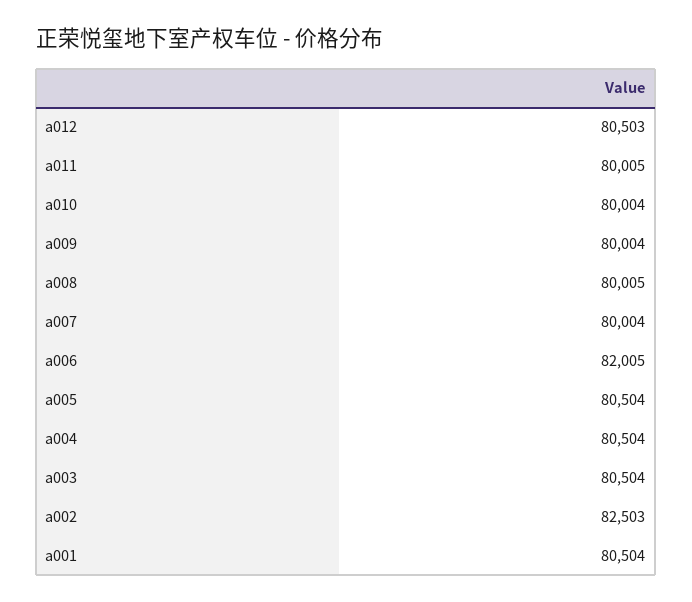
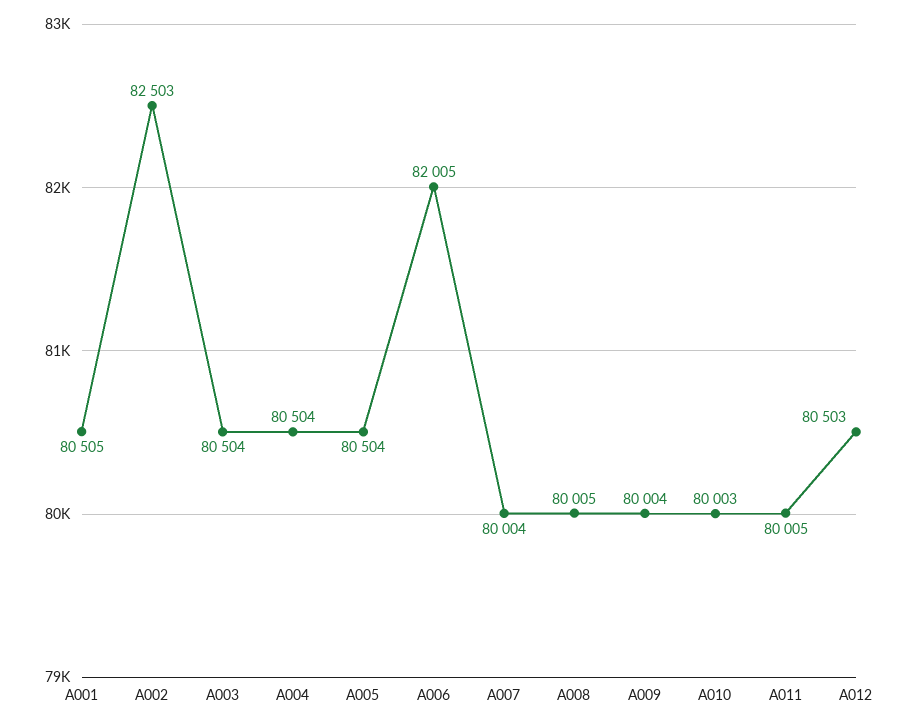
  {
    "a012": 80503,
    "a011": 80005,
-   "a010": 80004,
+   "a010": 80003,
    "a009": 80004,
    "a008": 80005,
    "a007": 80004,
    "a006": 82005,
    "a005": 80504,
    "a004": 80504,
    "a003": 80504,
    "a002": 82503,
-   "a001": 80504
+   "a001": 80505
  }

